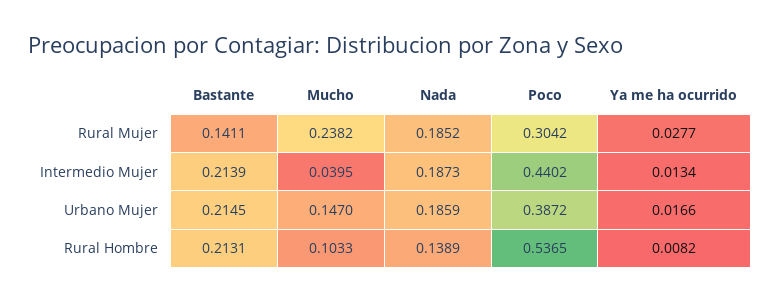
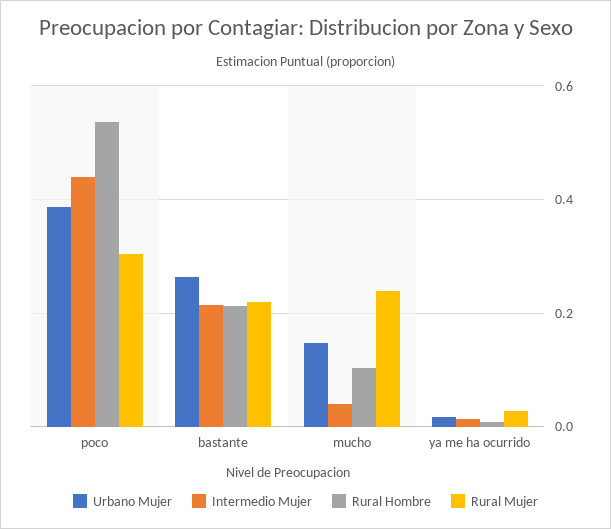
  {
    "Rural Mujer": {
-     "Bastante": 0.1411,
+     "Bastante": 0.22,
      "Mucho": 0.2382,
-     "Nada": 0.1852,
      "Poco": 0.3042,
      "Ya me ha ocurrido": 0.0277
    },
    "Intermedio Mujer": {
      "Bastante": 0.2139,
      "Mucho": 0.0395,
-     "Nada": 0.1873,
      "Poco": 0.4402,
      "Ya me ha ocurrido": 0.0134
    },
    "Urbano Mujer": {
-     "Bastante": 0.2145,
+     "Bastante": 0.26,
      "Mucho": 0.147,
-     "Nada": 0.1859,
      "Poco": 0.3872,
      "Ya me ha ocurrido": 0.0166
    },
    "Rural Hombre": {
      "Bastante": 0.2131,
      "Mucho": 0.1033,
-     "Nada": 0.1389,
      "Poco": 0.5365,
      "Ya me ha ocurrido": 0.0082
    }
  }

